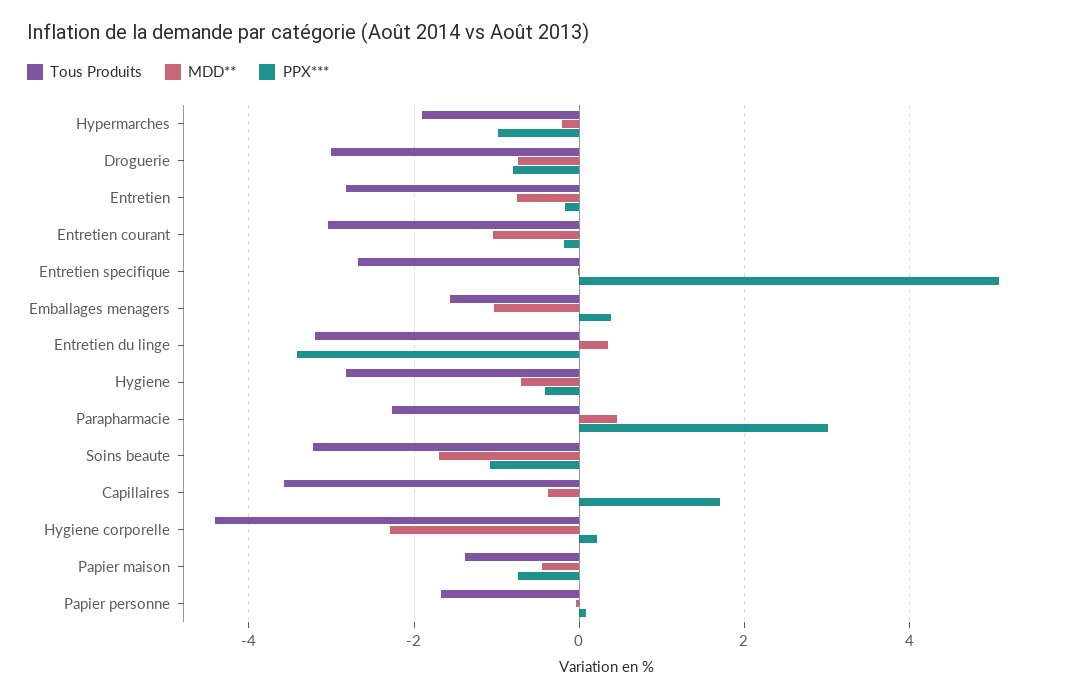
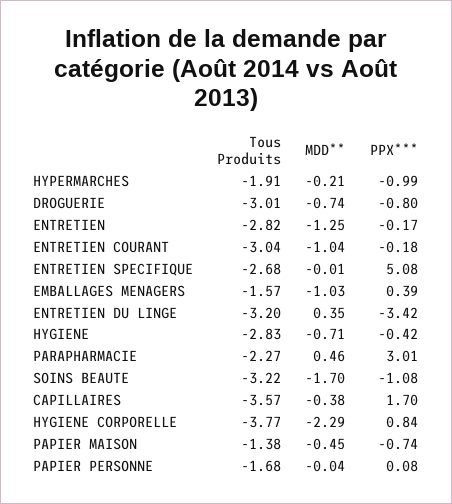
  {
    "Tous Produits": {
      "Hypermarches": -1.91,
      "Droguerie": -3.01,
      "Entretien": -2.82,
      "Entretien courant": -3.04,
      "Entretien specifique": -2.68,
      "Emballages menagers": -1.57,
      "Entretien du linge": -3.2,
      "Hygiene": -2.83,
      "Parapharmacie": -2.27,
      "Soins beaute": -3.22,
      "Capillaires": -3.57,
-     "Hygiene corporelle": -4.4,
+     "Hygiene corporelle": -3.77,
      "Papier maison": -1.38,
      "Papier personne": -1.68
    },
    "MDD**": {
      "Hypermarches": -0.21,
      "Droguerie": -0.74,
-     "Entretien": -0.8,
+     "Entretien": -1.25,
      "Entretien courant": -1.04,
      "Entretien specifique": -0.01,
      "Emballages menagers": -1.03,
      "Entretien du linge": 0.35,
      "Hygiene": -0.71,
      "Parapharmacie": 0.46,
      "Soins beaute": -1.7,
      "Capillaires": -0.38,
      "Hygiene corporelle": -2.29,
      "Papier maison": -0.45,
      "Papier personne": -0.04
    },
    "PPX***": {
      "Hypermarches": -0.99,
      "Droguerie": -0.8,
      "Entretien": -0.17,
      "Entretien courant": -0.18,
      "Entretien specifique": 5.08,
      "Emballages menagers": 0.39,
      "Entretien du linge": -3.42,
      "Hygiene": -0.42,
      "Parapharmacie": 3.01,
      "Soins beaute": -1.08,
      "Capillaires": 1.7,
-     "Hygiene corporelle": 0.2,
+     "Hygiene corporelle": 0.84,
      "Papier maison": -0.74,
      "Papier personne": 0.08
    }
  }

